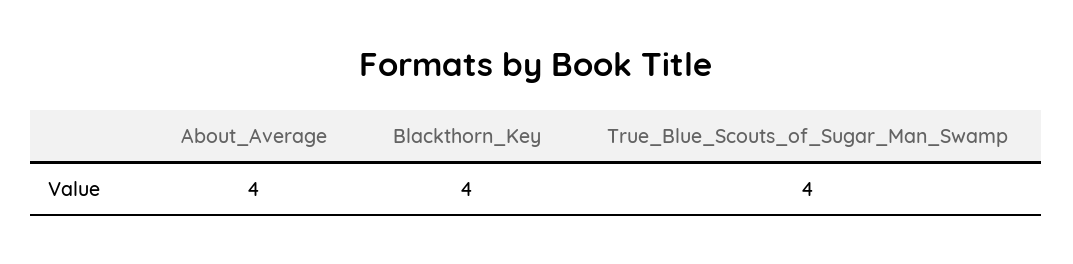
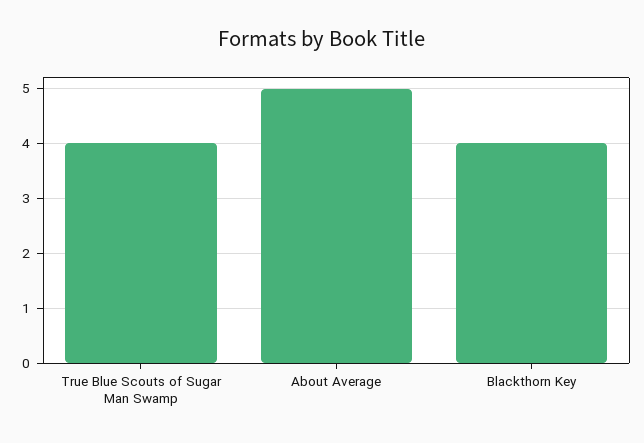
  {
-   "About_Average": 4,
+   "About_Average": 5,
    "Blackthorn_Key": 4,
    "True_Blue_Scouts_of_Sugar_Man_Swamp": 4
  }

